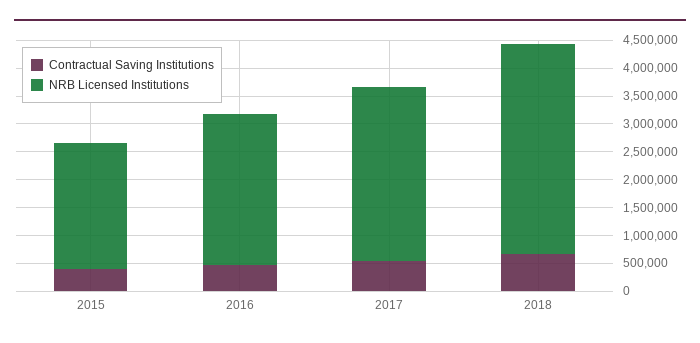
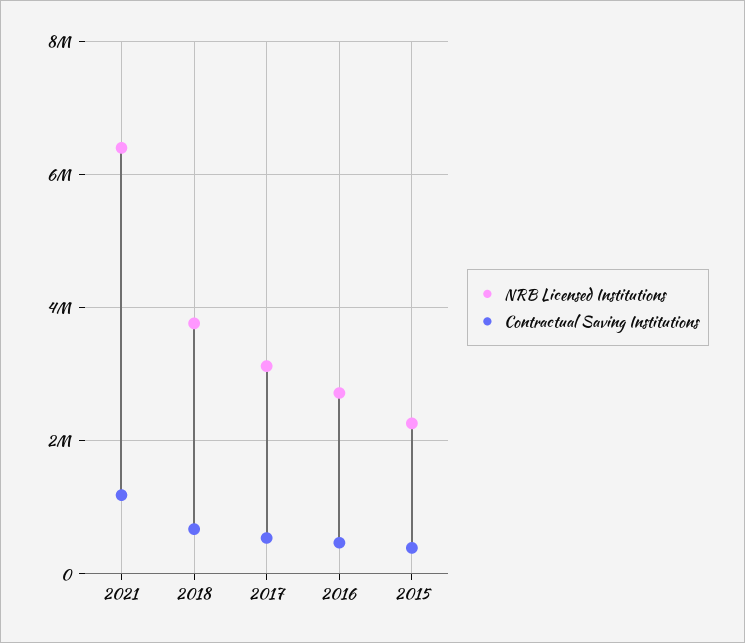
  {
    "Contractual Saving Institutions": {
      "2015": 400000,
      "2016": 400000,
      "2017": 600000,
-     "2018": 600000
+     "2018": 600000,
+     "2021": 1200000
    },
    "NRB Licensed Institutions": {
      "2015": 2200000,
      "2016": 2800000,
      "2017": 3200000,
-     "2018": 3800000
+     "2018": 3800000,
+     "2021": 6400000
    }
  }

